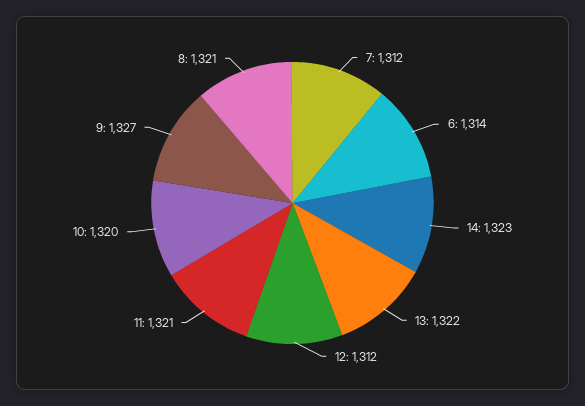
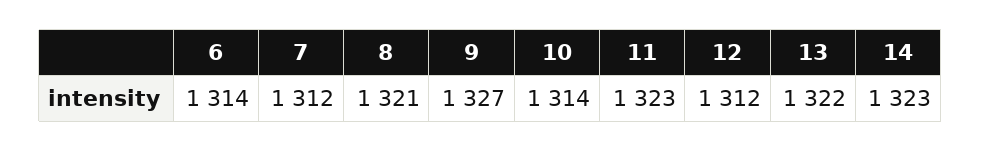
  {
    "7": 1312,
    "6": 1314,
    "14": 1323,
    "13": 1322,
    "12": 1312,
-   "11": 1321,
+   "11": 1323,
-   "10": 1320,
+   "10": 1314,
    "9": 1327,
    "8": 1321
  }

